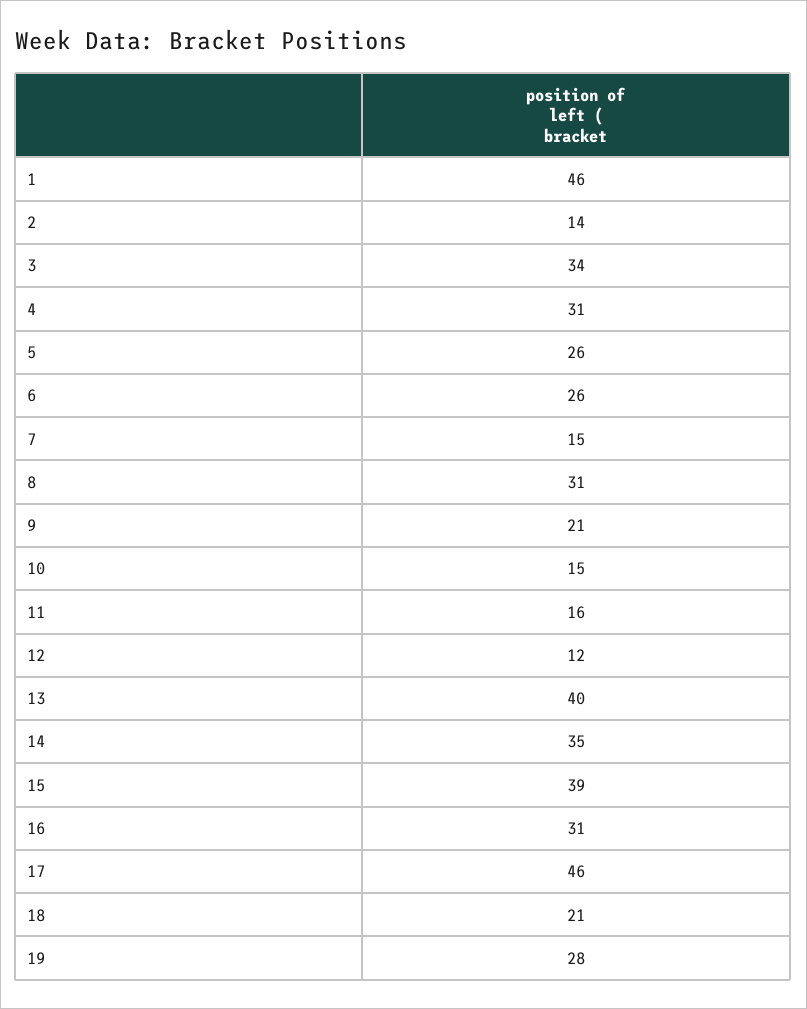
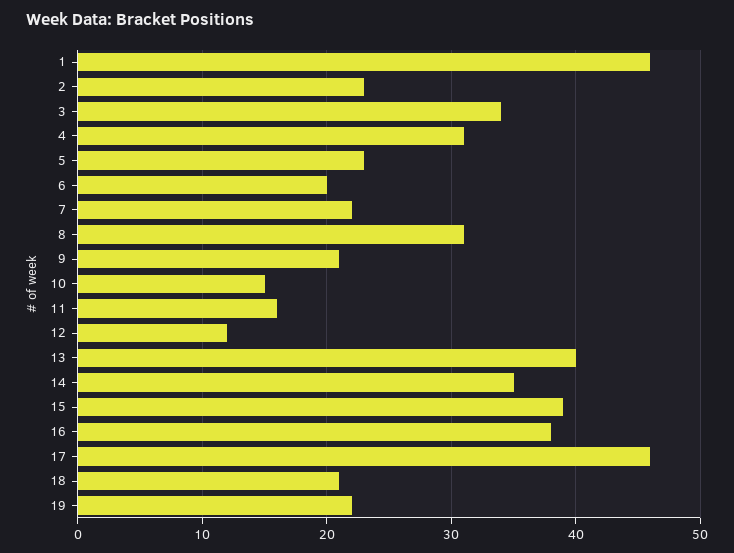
  {
    "1": 46,
-   "2": 14,
+   "2": 23,
    "3": 34,
    "4": 31,
-   "5": 26,
+   "5": 23,
-   "6": 26,
+   "6": 20,
-   "7": 15,
+   "7": 22,
    "8": 31,
    "9": 21,
    "10": 15,
    "11": 16,
    "12": 12,
    "13": 40,
    "14": 35,
    "15": 39,
-   "16": 31,
+   "16": 38,
    "17": 46,
    "18": 21,
-   "19": 28
+   "19": 22
  }

